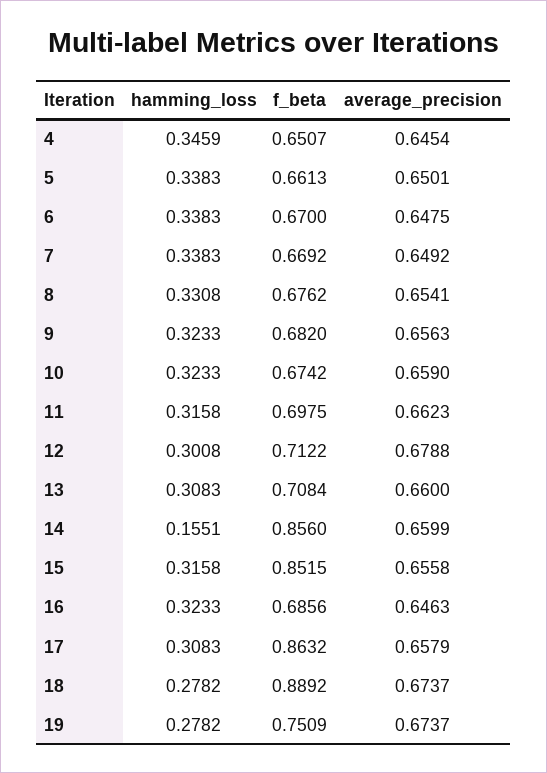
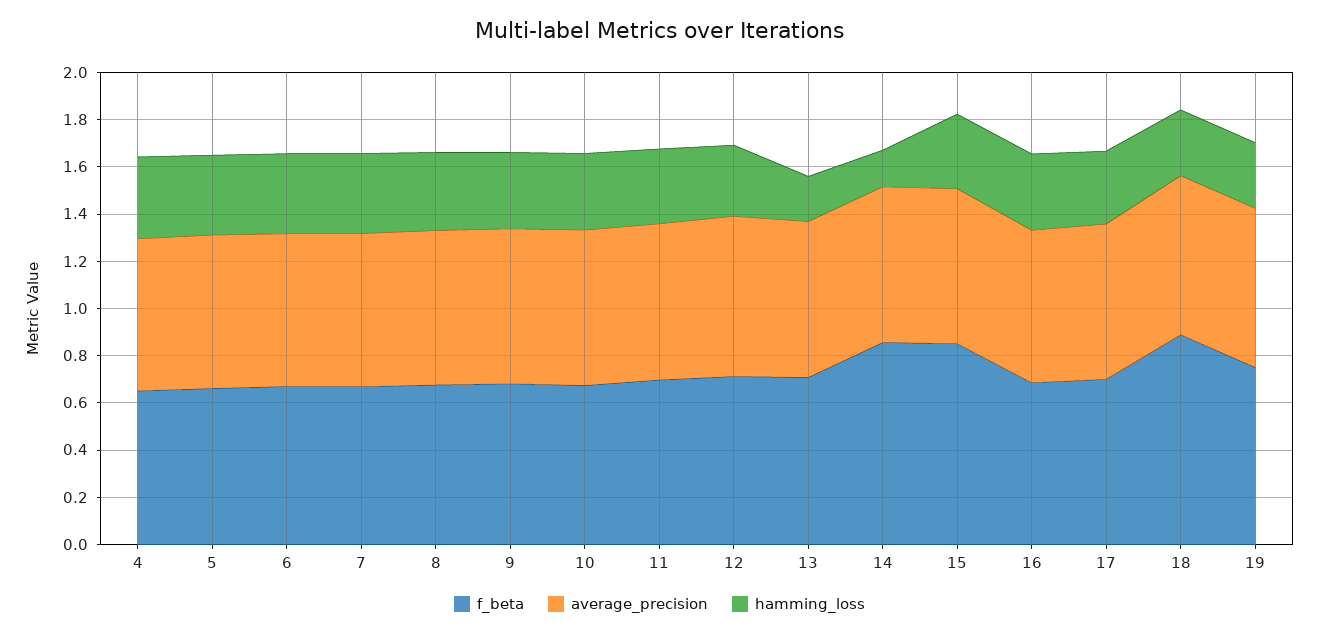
  {
    "hamming_loss": {
      "4": 0.3459,
      "5": 0.3383,
      "6": 0.3383,
      "7": 0.3383,
      "8": 0.3308,
      "9": 0.3233,
      "10": 0.3233,
      "11": 0.3158,
      "12": 0.3008,
-     "13": 0.3083,
+     "13": 0.2,
      "14": 0.1551,
      "15": 0.3158,
      "16": 0.3233,
      "17": 0.3083,
      "18": 0.2782,
      "19": 0.2782
    },
    "f_beta": {
      "4": 0.6507,
      "5": 0.6613,
      "6": 0.67,
      "7": 0.6692,
      "8": 0.6762,
      "9": 0.682,
      "10": 0.6742,
      "11": 0.6975,
      "12": 0.7122,
      "13": 0.7084,
      "14": 0.856,
      "15": 0.8515,
      "16": 0.6856,
-     "17": 0.8632,
+     "17": 0.7,
      "18": 0.8892,
      "19": 0.7509
    },
    "average_precision": {
      "4": 0.6454,
      "5": 0.6501,
      "6": 0.6475,
      "7": 0.6492,
      "8": 0.6541,
      "9": 0.6563,
      "10": 0.659,
      "11": 0.6623,
      "12": 0.6788,
      "13": 0.66,
      "14": 0.6599,
      "15": 0.6558,
      "16": 0.6463,
      "17": 0.6579,
      "18": 0.6737,
      "19": 0.6737
    }
  }

